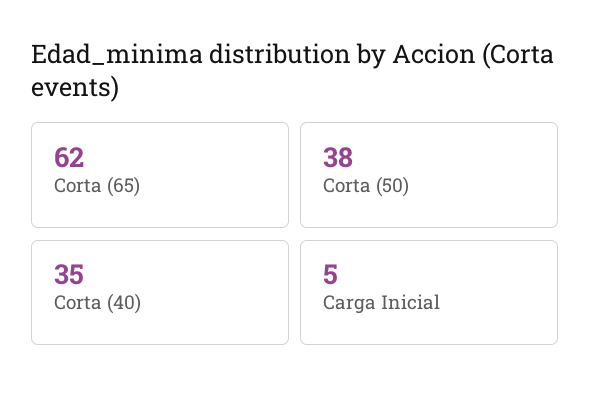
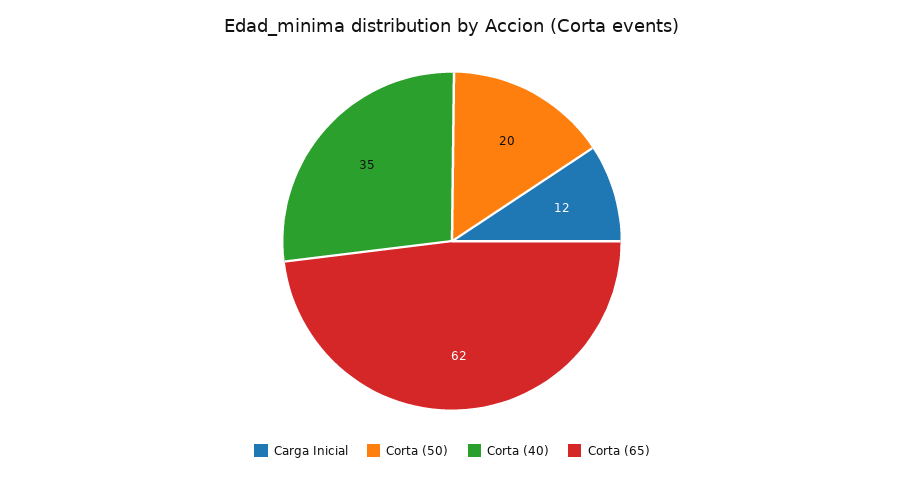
  {
    "Corta (65)": 62,
-   "Corta (50)": 38,
+   "Corta (50)": 20,
    "Corta (40)": 35,
-   "Carga Inicial": 5
+   "Carga Inicial": 12
  }

